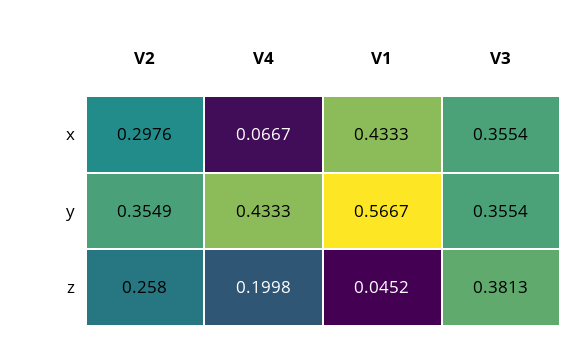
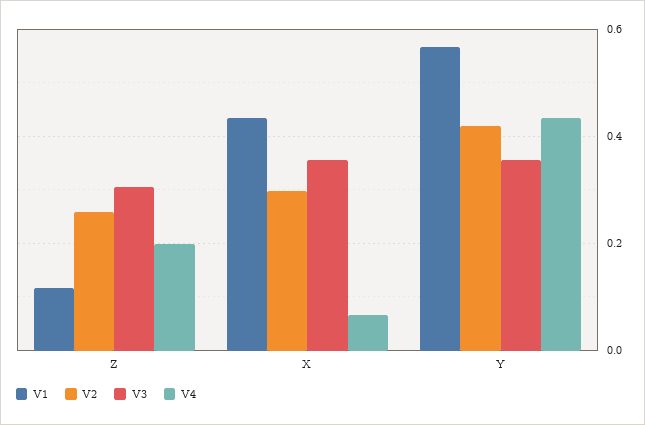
  {
    "V2": {
      "x": 0.2976,
-     "y": 0.3549,
+     "y": 0.42,
      "z": 0.258
    },
    "V4": {
      "x": 0.0667,
      "y": 0.4333,
      "z": 0.1998
    },
    "V1": {
      "x": 0.4333,
      "y": 0.5667,
-     "z": 0.0452
+     "z": 0.12
    },
    "V3": {
      "x": 0.3554,
      "y": 0.3554,
-     "z": 0.3813
+     "z": 0.3
    }
  }

